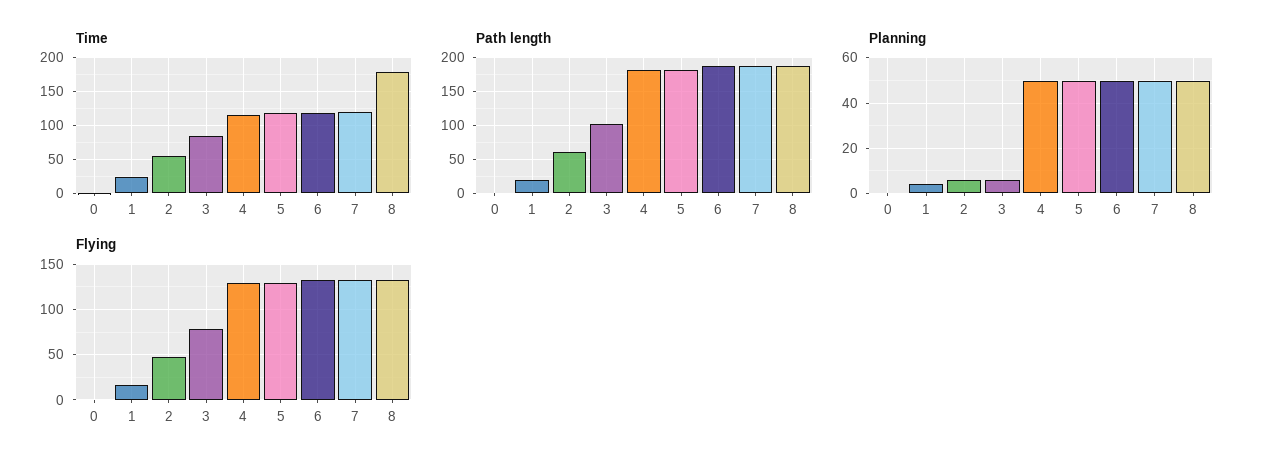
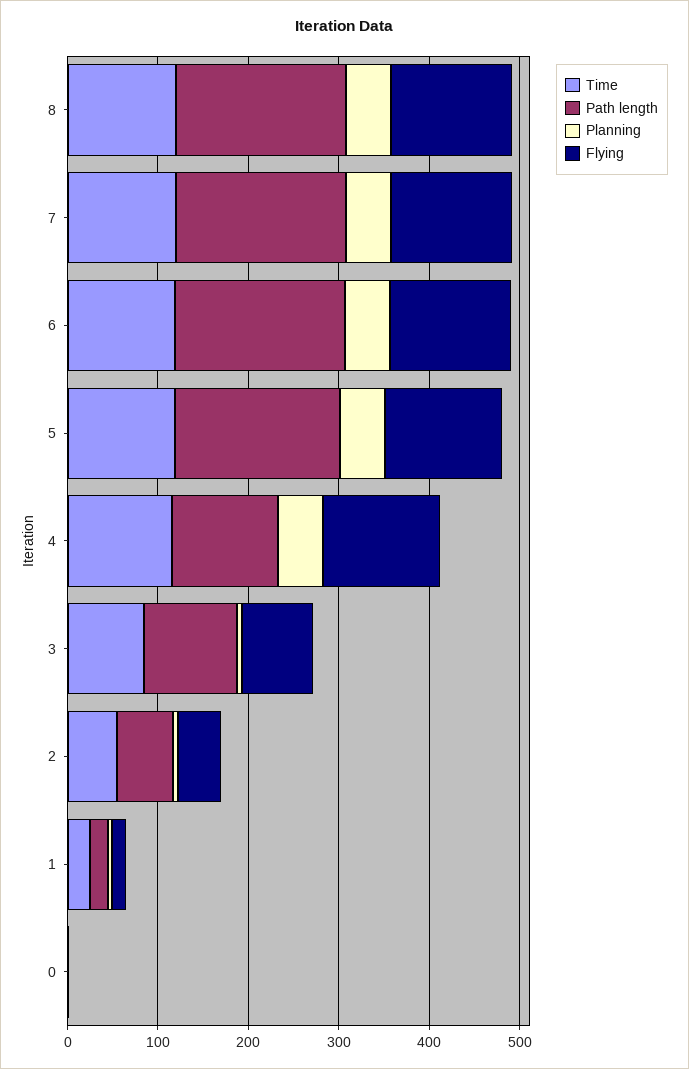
  {
    "Time": {
      "0": 0,
      "1": 20,
      "2": 50,
      "3": 80,
      "4": 120,
      "5": 120,
      "6": 120,
      "7": 120,
-     "8": 180
+     "8": 120
    },
    "Path length": {
      "0": 0,
      "1": 20,
      "2": 60,
      "3": 100,
-     "4": 180,
+     "4": 120,
      "5": 180,
      "6": 190,
      "7": 190,
      "8": 190
    },
    "Planning": {
      "0": 0,
      "1": 5,
      "2": 5,
      "3": 5,
      "4": 50,
      "5": 50,
      "6": 50,
      "7": 50,
      "8": 50
    },
    "Flying": {
      "0": 0,
      "1": 20,
      "2": 50,
      "3": 80,
      "4": 130,
      "5": 130,
      "6": 130,
      "7": 130,
      "8": 130
    }
  }

